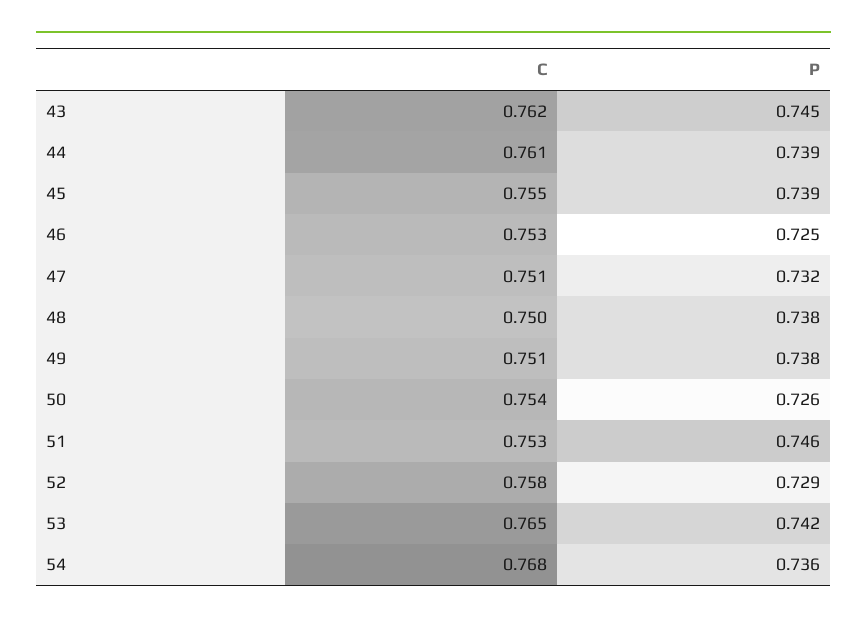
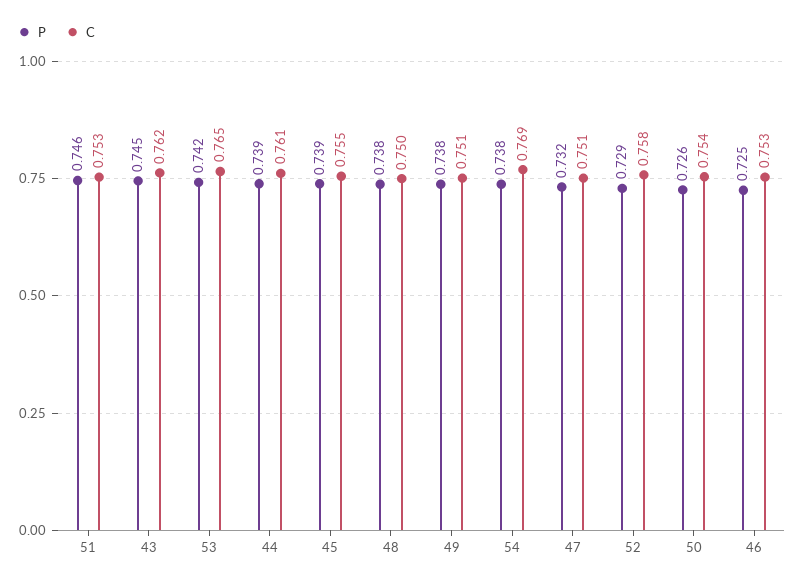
  {
    "C": {
      "43": 0.762,
      "44": 0.761,
      "45": 0.755,
      "46": 0.753,
      "47": 0.751,
      "48": 0.75,
      "49": 0.751,
      "50": 0.754,
      "51": 0.753,
      "52": 0.758,
      "53": 0.765,
-     "54": 0.768
+     "54": 0.769
    },
    "P": {
      "43": 0.745,
      "44": 0.739,
      "45": 0.739,
      "46": 0.725,
      "47": 0.732,
      "48": 0.738,
      "49": 0.738,
      "50": 0.726,
      "51": 0.746,
      "52": 0.729,
      "53": 0.742,
-     "54": 0.736
+     "54": 0.738
    }
  }

